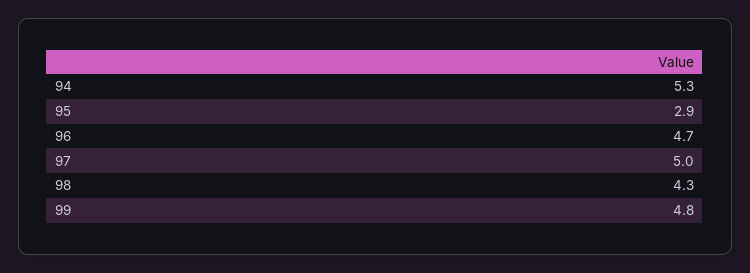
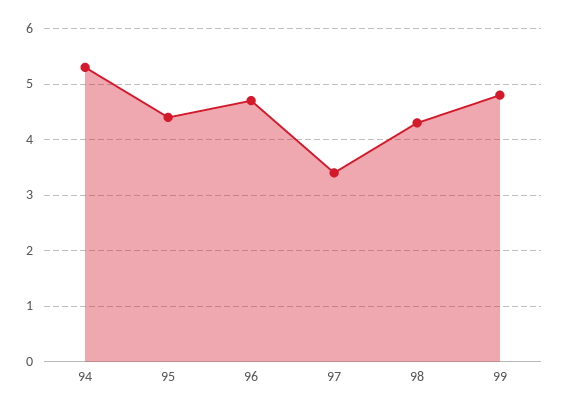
  {
    "94": 5.3,
-   "95": 2.9,
+   "95": 4.5,
    "96": 4.7,
-   "97": 5,
+   "97": 3.5,
    "98": 4.3,
    "99": 4.8
  }

